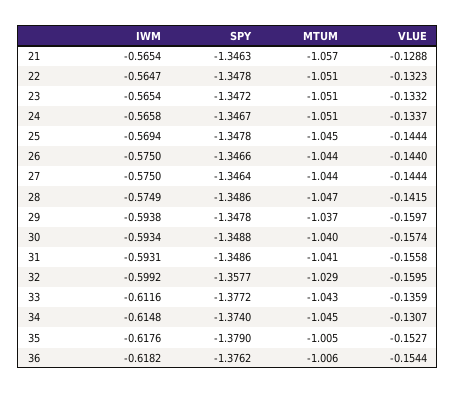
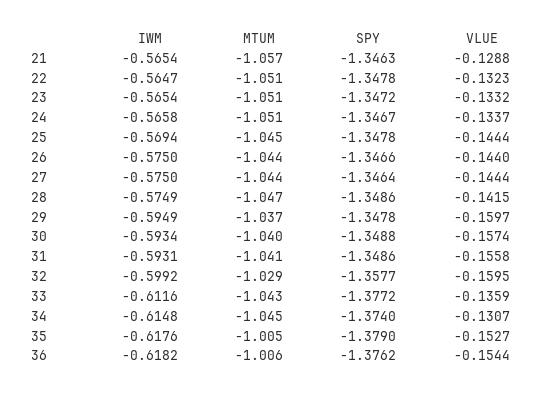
  {
    "IWM": {
      "21": -0.5654,
      "22": -0.5647,
      "23": -0.5654,
      "24": -0.5658,
      "25": -0.5694,
      "26": -0.575,
      "27": -0.575,
      "28": -0.5749,
-     "29": -0.5938,
+     "29": -0.5949,
      "30": -0.5934,
      "31": -0.5931,
      "32": -0.5992,
      "33": -0.6116,
      "34": -0.6148,
      "35": -0.6176,
      "36": -0.6182
    },
    "SPY": {
      "21": -1.3463,
      "22": -1.3478,
      "23": -1.3472,
      "24": -1.3467,
      "25": -1.3478,
      "26": -1.3466,
      "27": -1.3464,
      "28": -1.3486,
      "29": -1.3478,
      "30": -1.3488,
      "31": -1.3486,
      "32": -1.3577,
      "33": -1.3772,
      "34": -1.374,
      "35": -1.379,
      "36": -1.3762
    },
    "MTUM": {
      "21": -1.057,
      "22": -1.051,
      "23": -1.051,
      "24": -1.051,
      "25": -1.045,
      "26": -1.044,
      "27": -1.044,
      "28": -1.047,
      "29": -1.037,
      "30": -1.04,
      "31": -1.041,
      "32": -1.029,
      "33": -1.043,
      "34": -1.045,
      "35": -1.005,
      "36": -1.006
    },
    "VLUE": {
      "21": -0.1288,
      "22": -0.1323,
      "23": -0.1332,
      "24": -0.1337,
      "25": -0.1444,
      "26": -0.144,
      "27": -0.1444,
      "28": -0.1415,
      "29": -0.1597,
      "30": -0.1574,
      "31": -0.1558,
      "32": -0.1595,
      "33": -0.1359,
      "34": -0.1307,
      "35": -0.1527,
      "36": -0.1544
    }
  }

